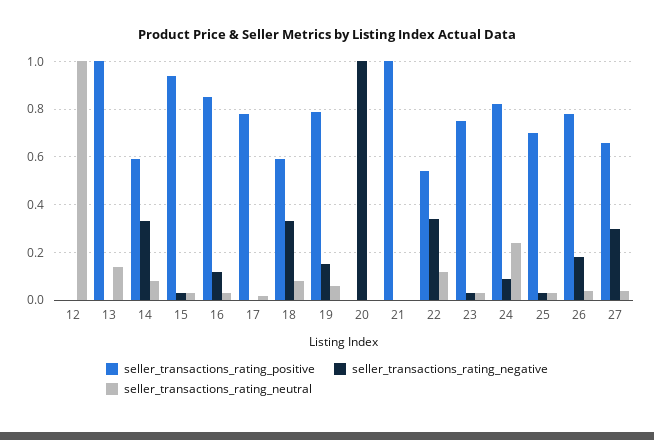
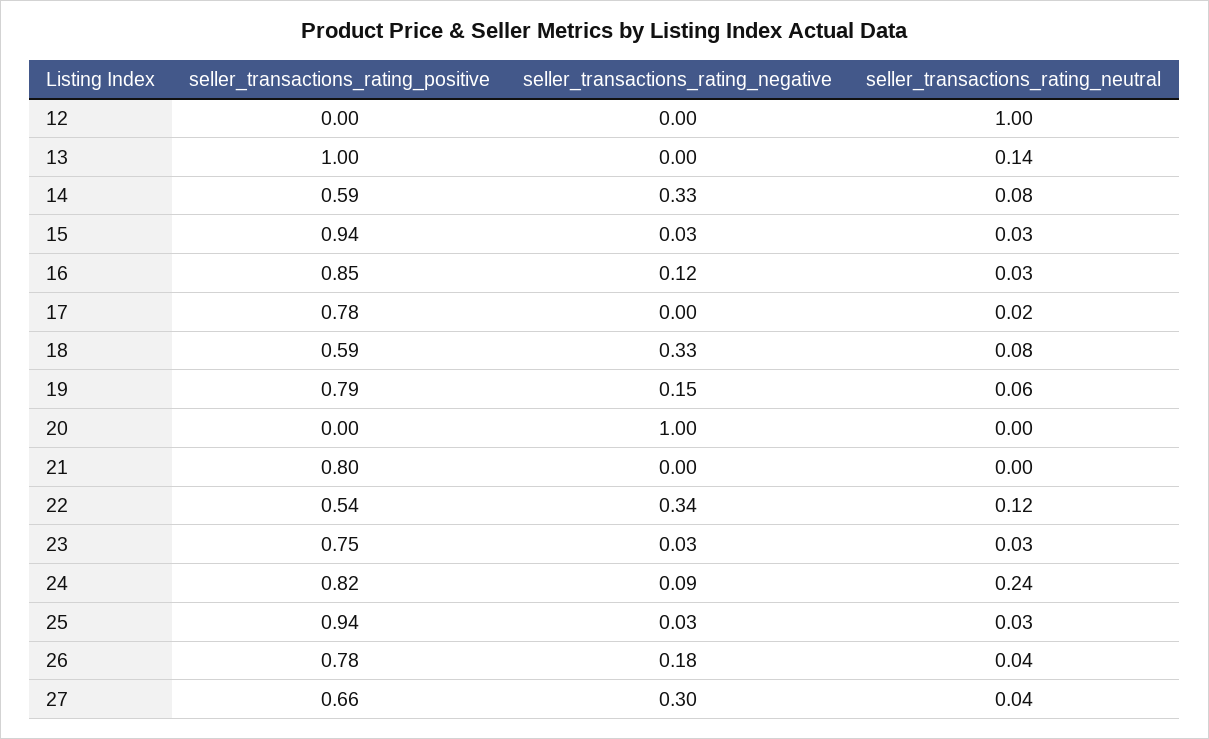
  {
    "seller_transactions_rating_positive": {
      "12": 0,
      "13": 1,
      "14": 0.59,
      "15": 0.94,
      "16": 0.85,
      "17": 0.78,
      "18": 0.59,
      "19": 0.79,
      "20": 0,
-     "21": 1,
+     "21": 0.8,
      "22": 0.54,
      "23": 0.75,
      "24": 0.82,
-     "25": 0.7,
+     "25": 0.94,
      "26": 0.78,
      "27": 0.66
    },
    "seller_transactions_rating_negative": {
      "12": 0,
      "13": 0,
      "14": 0.33,
      "15": 0.03,
      "16": 0.12,
      "17": 0,
      "18": 0.33,
      "19": 0.15,
      "20": 1,
      "21": 0,
      "22": 0.34,
      "23": 0.03,
      "24": 0.09,
      "25": 0.03,
      "26": 0.18,
      "27": 0.3
    },
    "seller_transactions_rating_neutral": {
      "12": 1,
      "13": 0.14,
      "14": 0.08,
      "15": 0.03,
      "16": 0.03,
      "17": 0.02,
      "18": 0.08,
      "19": 0.06,
      "20": 0,
      "21": 0,
      "22": 0.12,
      "23": 0.03,
      "24": 0.24,
      "25": 0.03,
      "26": 0.04,
      "27": 0.04
    }
  }

